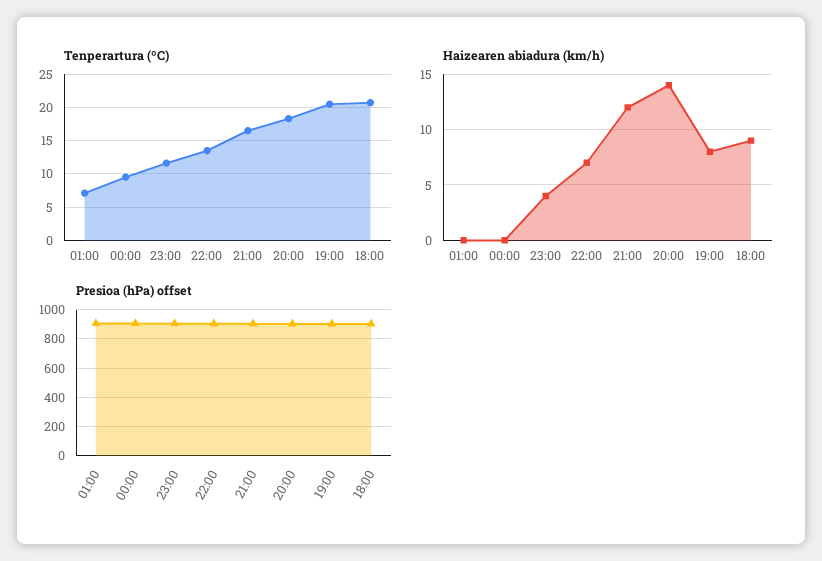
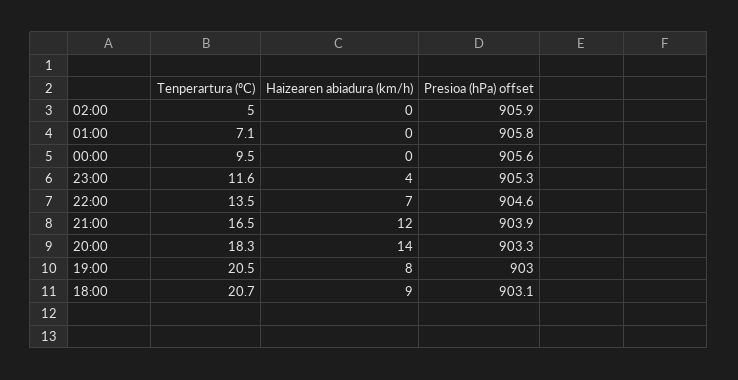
  {
    "Tenperartura (ºC)": {
      "01:00": 7.1,
      "00:00": 9.5,
      "23:00": 11.6,
      "22:00": 13.5,
      "21:00": 16.5,
      "20:00": 18.3,
      "19:00": 20.5,
-     "18:00": 20.7
+     "18:00": 20.7,
+     "02:00": 5
    },
    "Haizearen abiadura (km/h)": {
      "01:00": 0,
      "00:00": 0,
      "23:00": 4,
      "22:00": 7,
      "21:00": 12,
      "20:00": 14,
      "19:00": 8,
-     "18:00": 9
+     "18:00": 9,
+     "02:00": 0
    },
    "Presioa (hPa) offset": {
      "01:00": 905.8,
      "00:00": 905.6,
      "23:00": 905.3,
      "22:00": 904.6,
      "21:00": 903.9,
      "20:00": 903.3,
      "19:00": 903,
-     "18:00": 903.1
+     "18:00": 903.1,
+     "02:00": 905.9
    }
  }

